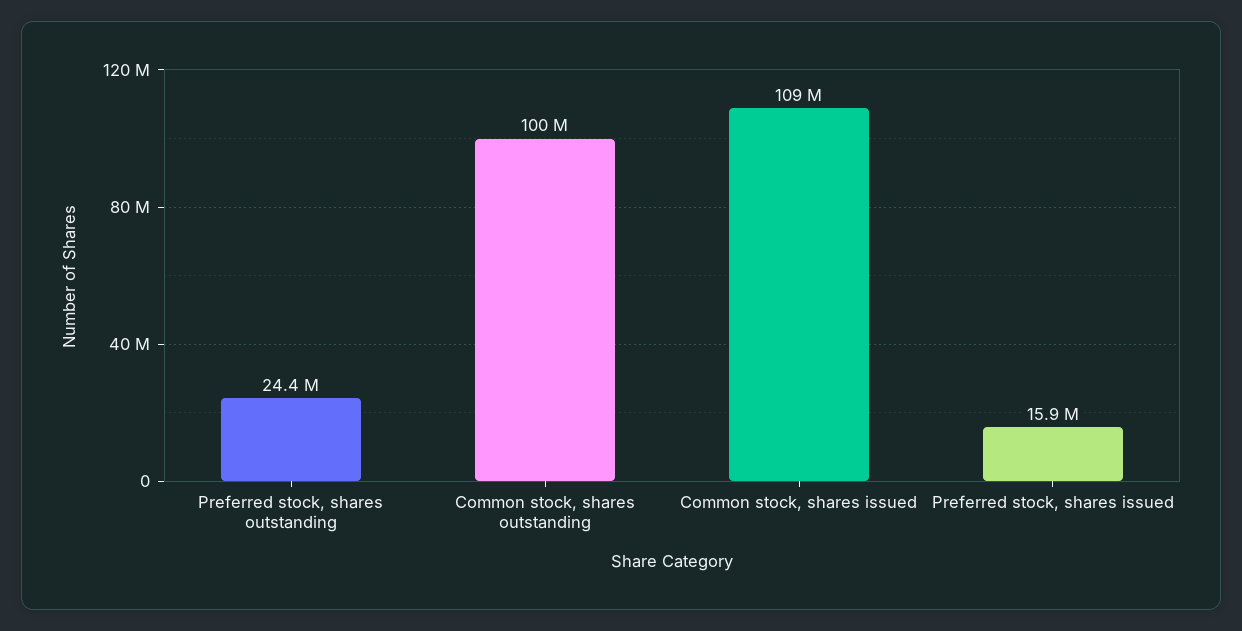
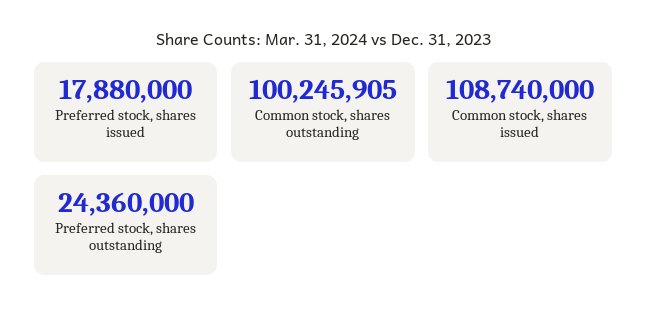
  {
    "Preferred stock, shares outstanding": 24360000,
    "Common stock, shares outstanding": 100245905,
    "Common stock, shares issued": 108740000,
-   "Preferred stock, shares issued": 15900000
+   "Preferred stock, shares issued": 17880000
  }

